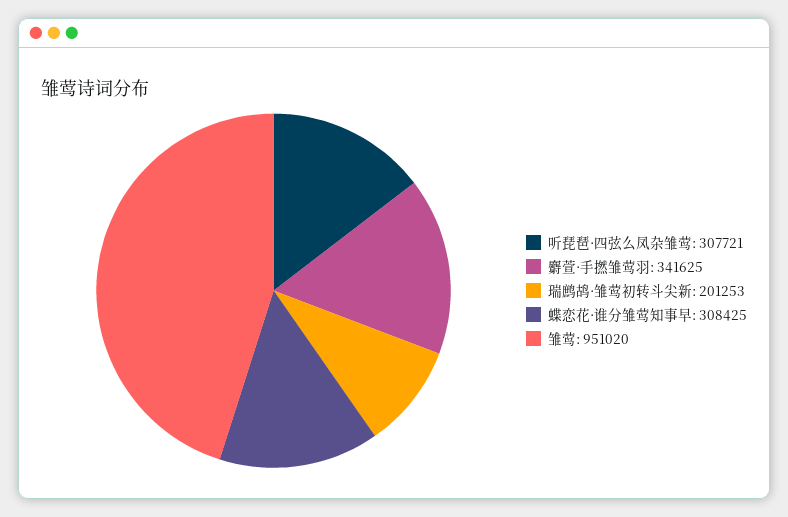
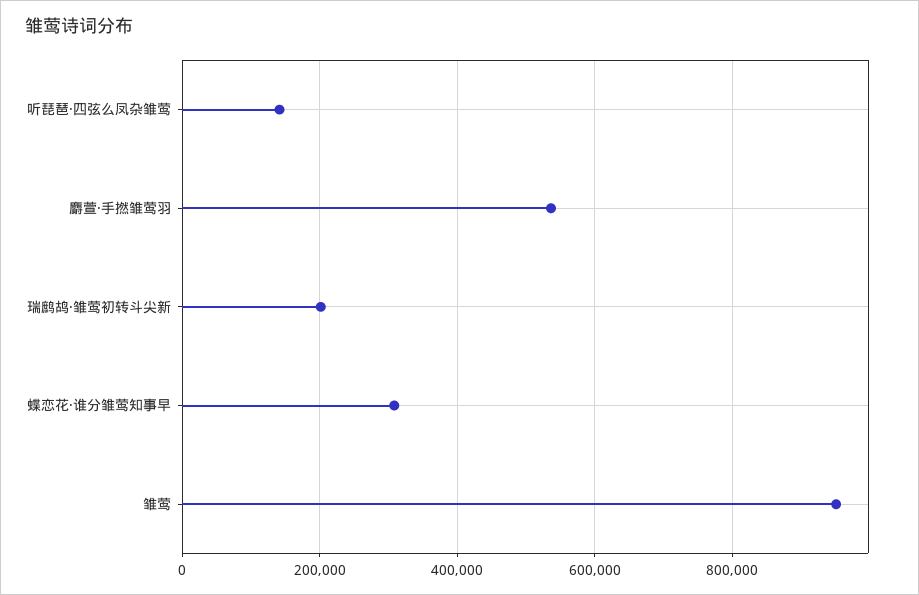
  {
-   "听琵琶·四弦么凤杂雏莺": 307721,
+   "听琵琶·四弦么凤杂雏莺": 140000,
-   "麝萱·手撚雏莺羽": 341625,
+   "麝萱·手撚雏莺羽": 540000,
    "瑞鹧鸪·雏莺初转斗尖新": 201253,
    "蝶恋花·谁分雏莺知事早": 308425,
    "雏莺": 951020
  }

